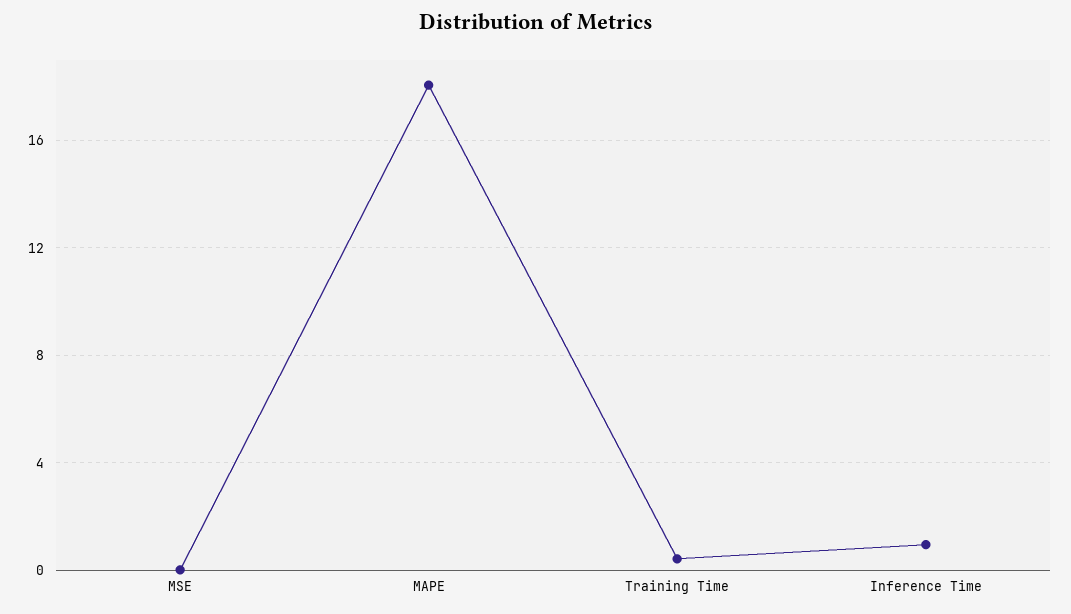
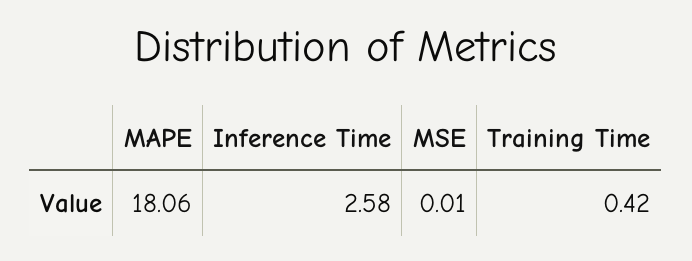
  {
    "MSE": 0.01,
    "MAPE": 18.06,
    "Training Time": 0.42,
-   "Inference Time": 1
+   "Inference Time": 2.58
  }

